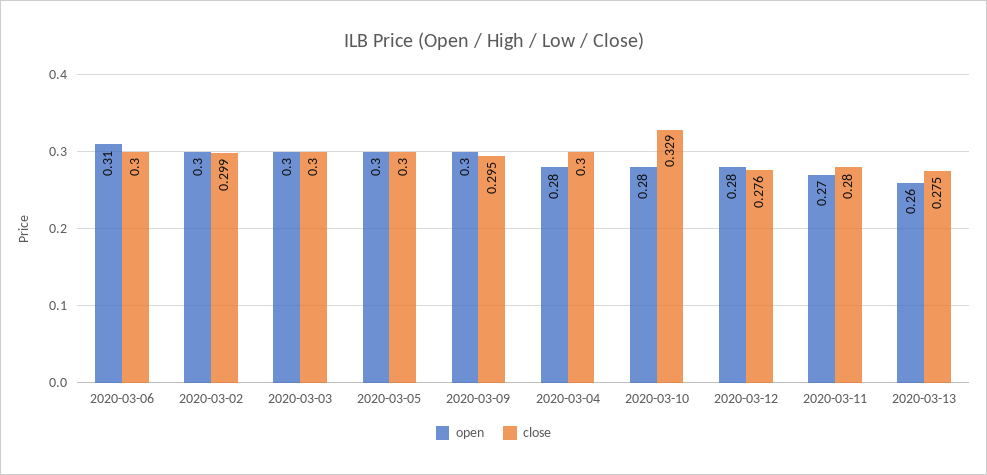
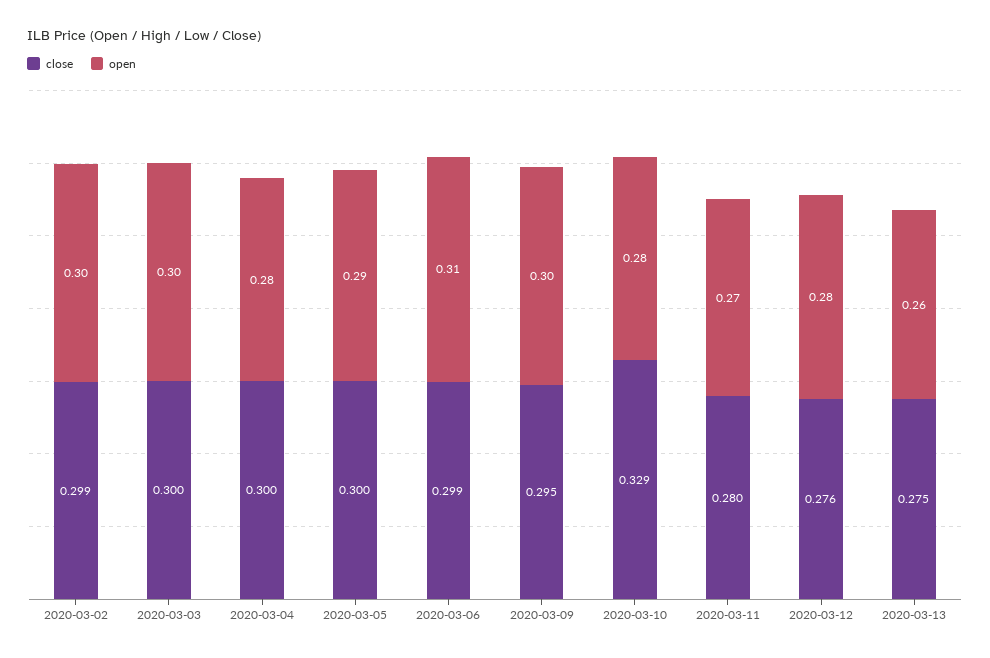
  {
    "open": {
      "2020-03-06": 0.31,
      "2020-03-02": 0.3,
      "2020-03-03": 0.3,
-     "2020-03-05": 0.3,
+     "2020-03-05": 0.29,
      "2020-03-09": 0.3,
      "2020-03-04": 0.28,
      "2020-03-10": 0.28,
      "2020-03-12": 0.28,
      "2020-03-11": 0.27,
      "2020-03-13": 0.26
    },
    "close": {
-     "2020-03-06": 0.3,
+     "2020-03-06": 0.299,
      "2020-03-02": 0.299,
      "2020-03-03": 0.3,
      "2020-03-05": 0.3,
      "2020-03-09": 0.295,
      "2020-03-04": 0.3,
      "2020-03-10": 0.329,
      "2020-03-12": 0.276,
      "2020-03-11": 0.28,
      "2020-03-13": 0.275
    }
  }

